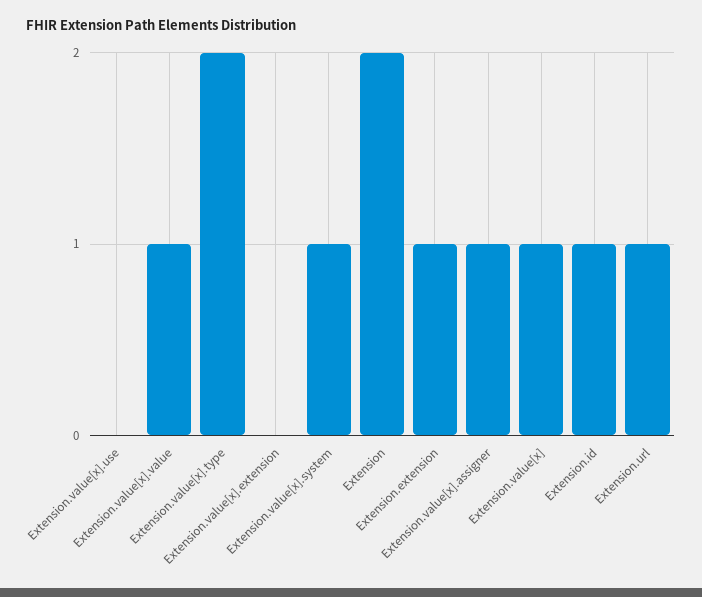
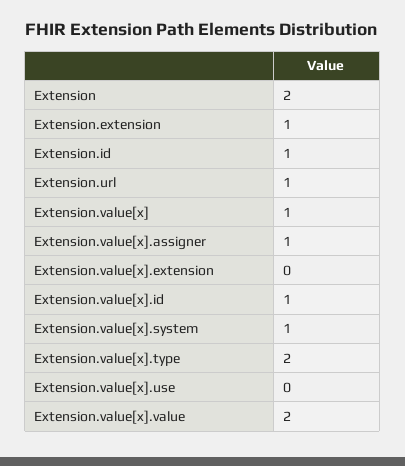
  {
    "Extension.value[x].use": 0,
-   "Extension.value[x].value": 1,
+   "Extension.value[x].value": 2,
    "Extension.value[x].type": 2,
    "Extension.value[x].extension": 0,
    "Extension.value[x].system": 1,
    "Extension": 2,
    "Extension.extension": 1,
    "Extension.value[x].assigner": 1,
    "Extension.value[x]": 1,
    "Extension.id": 1,
-   "Extension.url": 1
+   "Extension.url": 1,
+   "Extension.value[x].id": 1
  }

